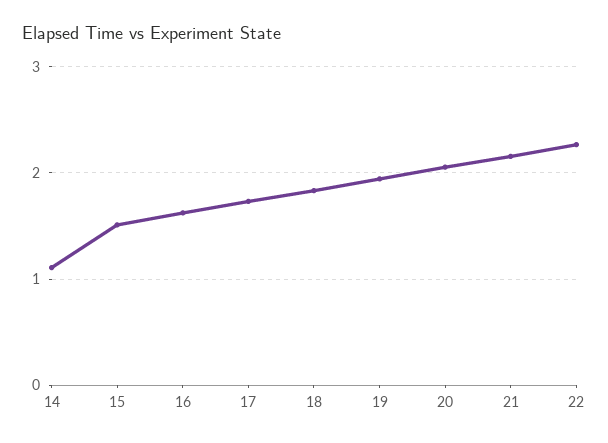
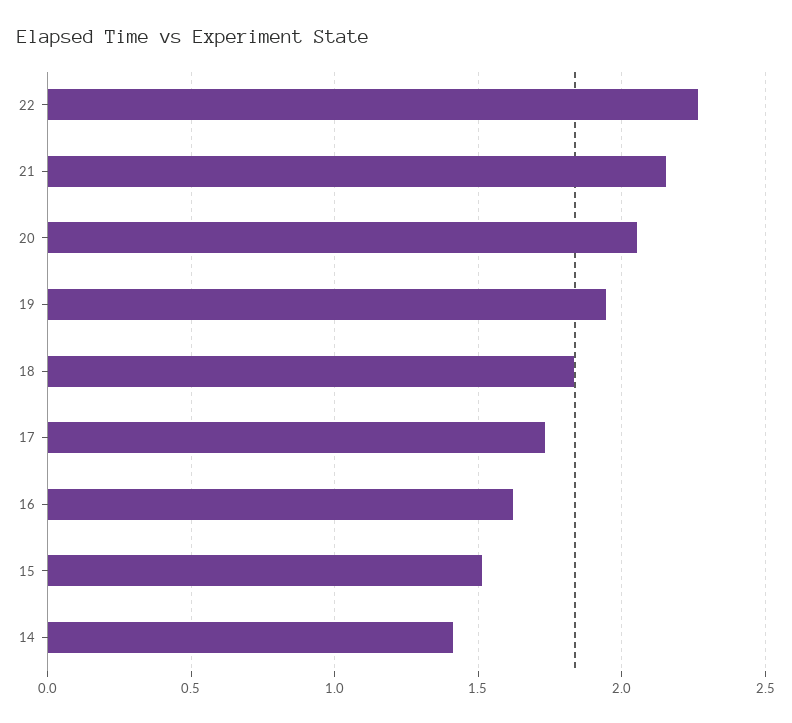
  {
-   "14": 1.1,
+   "14": 1.4,
    "15": 1.5,
    "16": 1.6,
    "17": 1.75,
    "18": 1.85,
    "19": 1.95,
    "20": 2.05,
    "21": 2.15,
    "22": 2.25
  }

